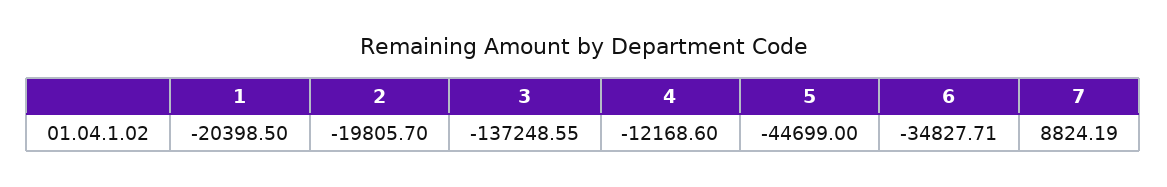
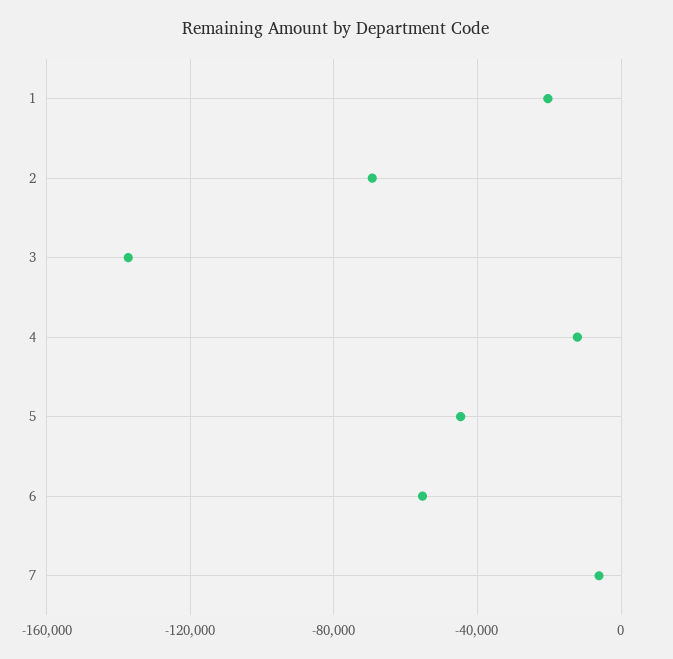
  {
    "1": -20398.5,
-   "2": -19805.7,
+   "2": -70000,
    "3": -137248.55,
    "4": -12168.6,
    "5": -44699,
-   "6": -34827.71,
+   "6": -55000,
-   "7": 8824.19
+   "7": -5000
  }

